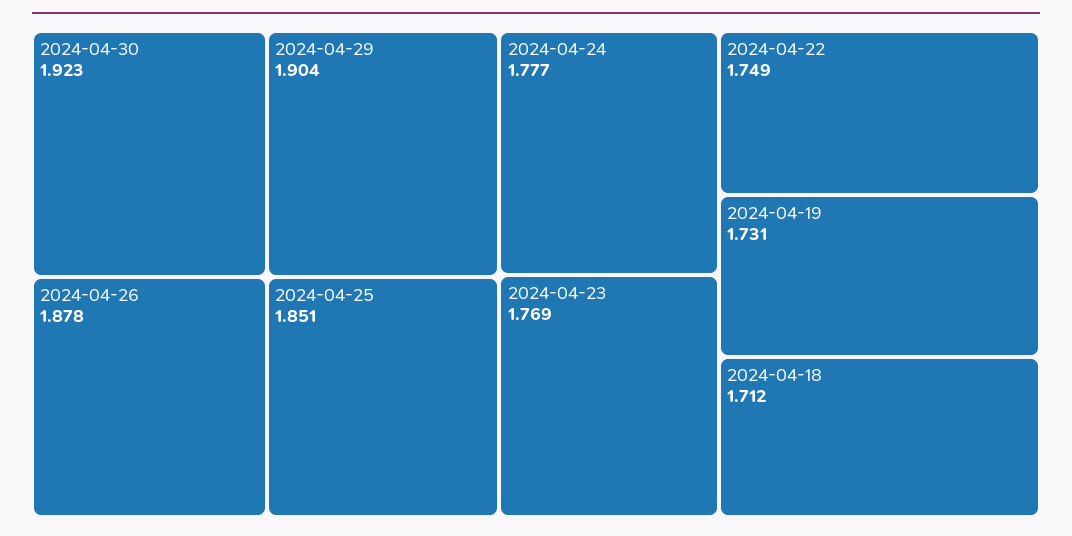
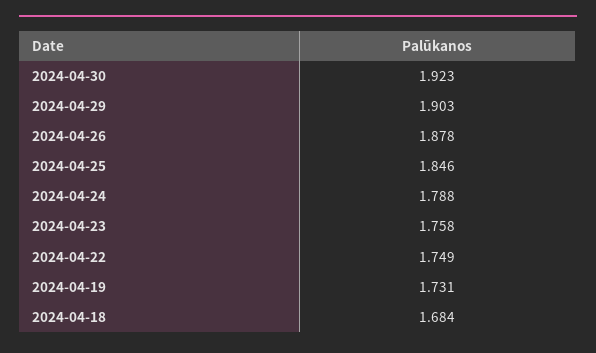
  {
    "2024-04-30": 1.923,
-   "2024-04-29": 1.904,
+   "2024-04-29": 1.903,
    "2024-04-26": 1.878,
-   "2024-04-25": 1.851,
+   "2024-04-25": 1.846,
-   "2024-04-24": 1.777,
+   "2024-04-24": 1.788,
-   "2024-04-23": 1.769,
+   "2024-04-23": 1.758,
    "2024-04-22": 1.749,
    "2024-04-19": 1.731,
-   "2024-04-18": 1.712
+   "2024-04-18": 1.684
  }

